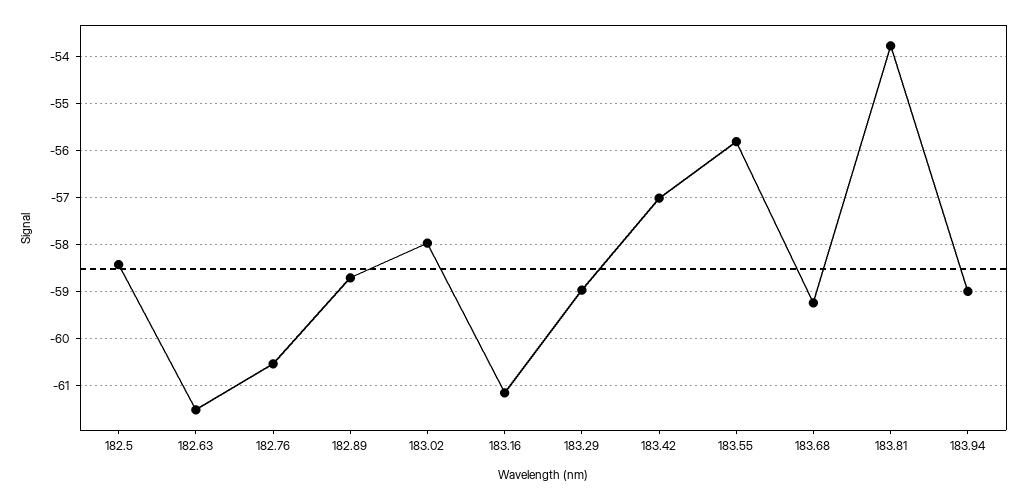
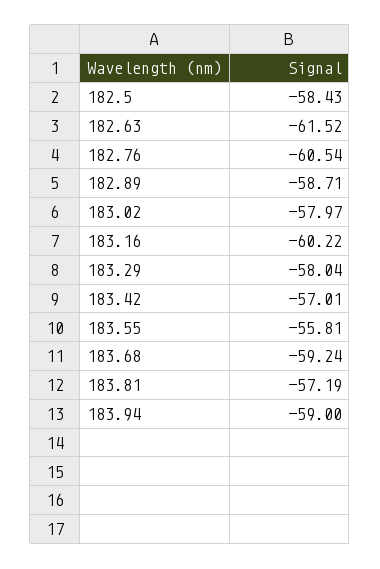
  {
    "182.5": -58.43,
    "182.63": -61.52,
    "182.76": -60.54,
    "182.89": -58.71,
    "183.02": -57.97,
-   "183.16": -61.2,
+   "183.16": -60.22,
-   "183.29": -59,
+   "183.29": -58.04,
    "183.42": -57.01,
    "183.55": -55.81,
    "183.68": -59.24,
-   "183.81": -53.8,
+   "183.81": -57.19,
    "183.94": -59
  }

